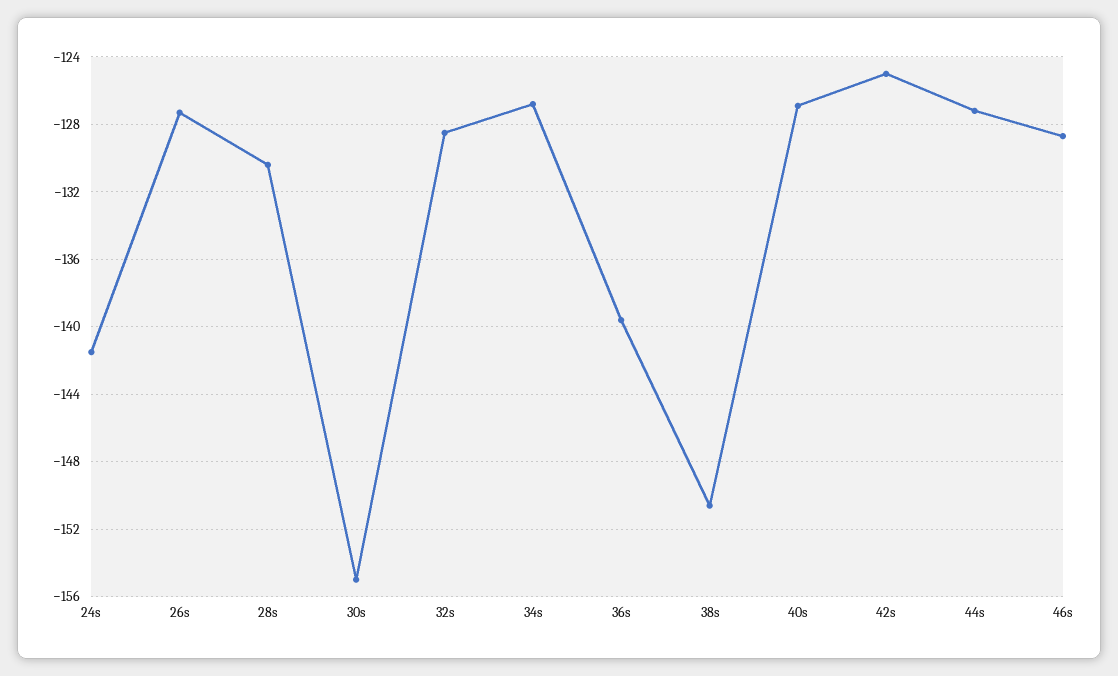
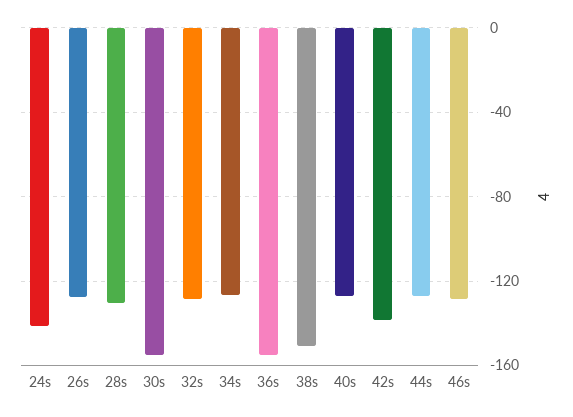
  {
    "24s": -141.5,
    "26s": -127.5,
    "28s": -130.5,
    "30s": -155,
    "32s": -128.5,
    "34s": -127,
-   "36s": -139.5,
+   "36s": -155,
    "38s": -150.5,
    "40s": -127,
-   "42s": -125,
+   "42s": -140,
    "44s": -127,
    "46s": -128.5
  }

